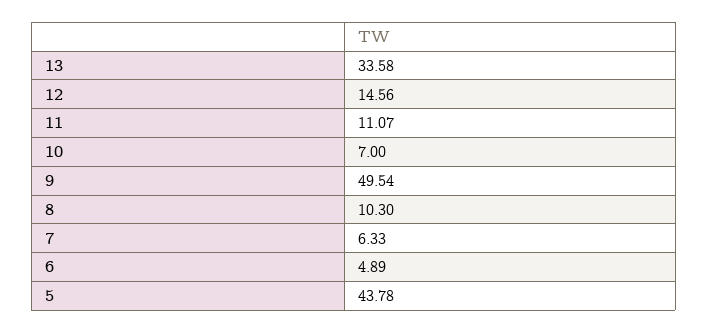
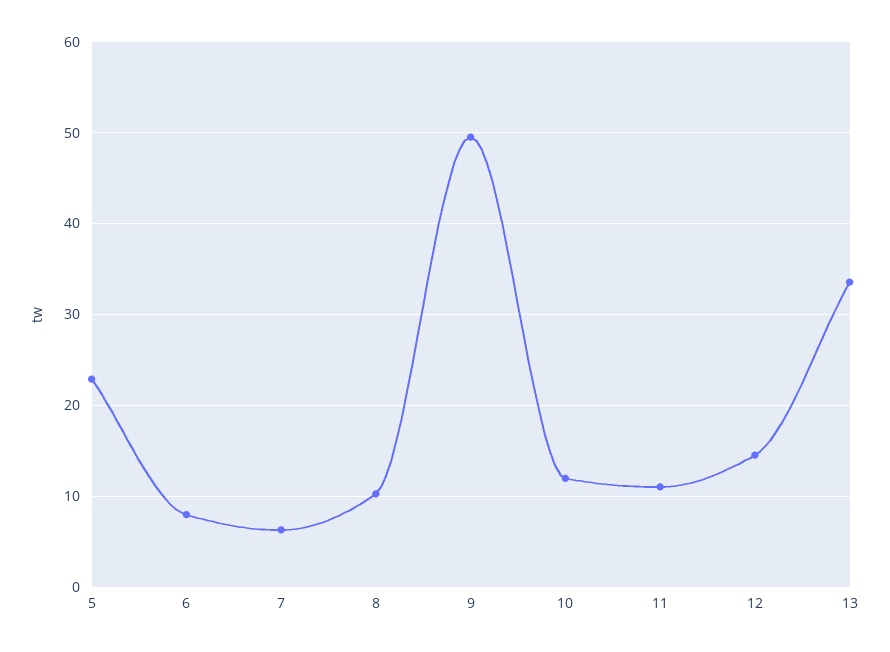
  {
    "13": 33.58,
    "12": 14.56,
    "11": 11.07,
-   "10": 7,
+   "10": 12,
    "9": 49.54,
    "8": 10.3,
    "7": 6.33,
-   "6": 4.89,
+   "6": 8,
-   "5": 43.78
+   "5": 23
  }

